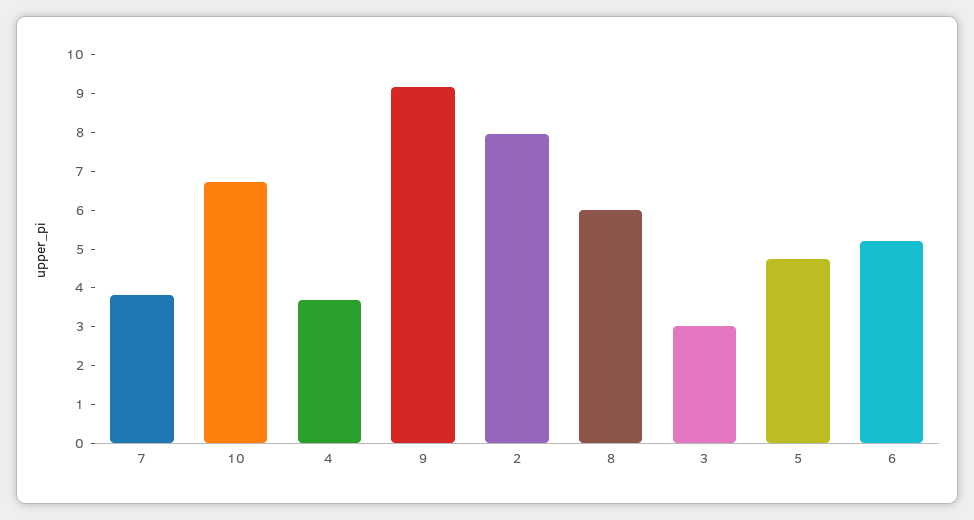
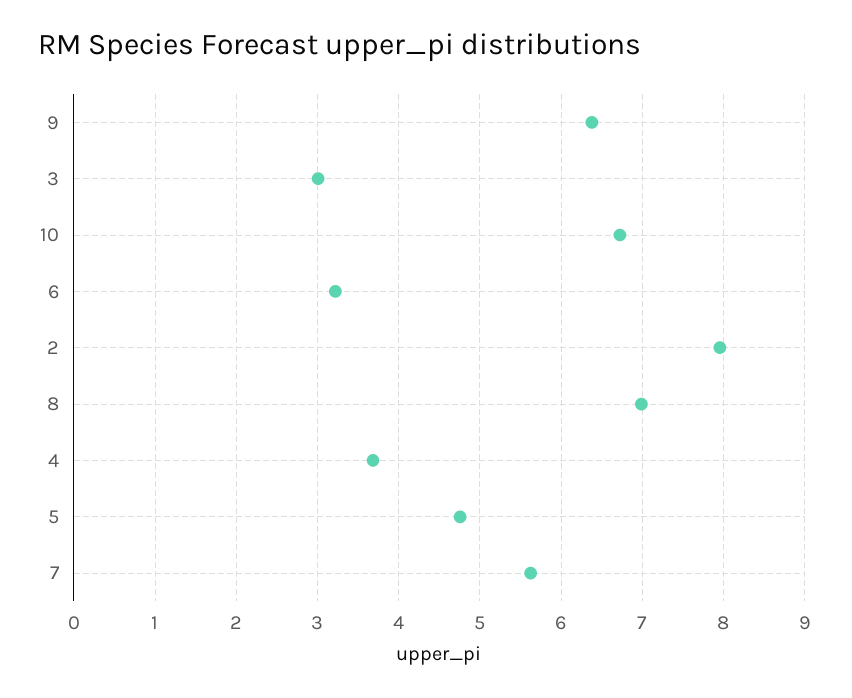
  {
-   "7": 3.75,
+   "7": 5.6,
    "10": 6.7,
    "4": 3.7,
-   "9": 9.25,
+   "9": 6.4,
    "2": 8,
-   "8": 6,
+   "8": 7,
    "3": 3,
    "5": 4.8,
-   "6": 5.25
+   "6": 3.2
  }

